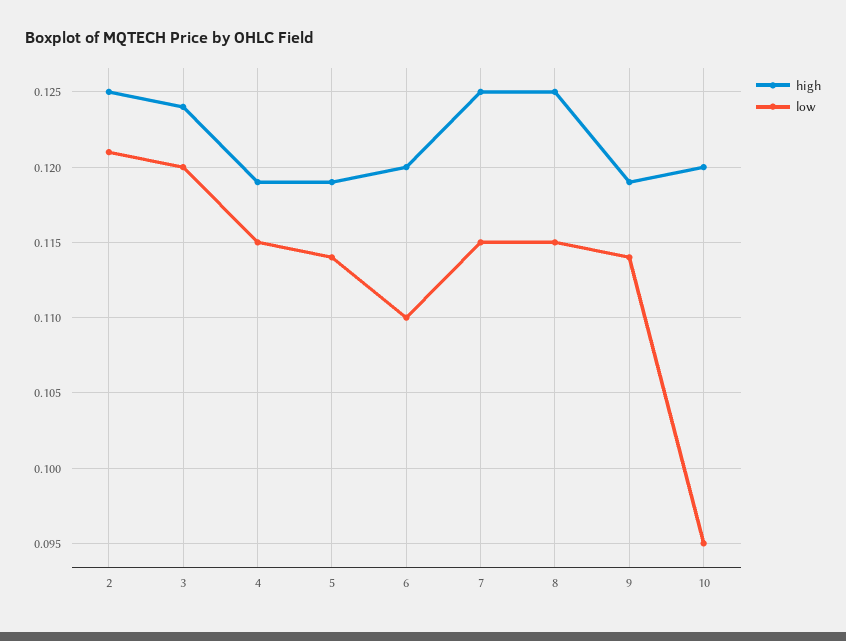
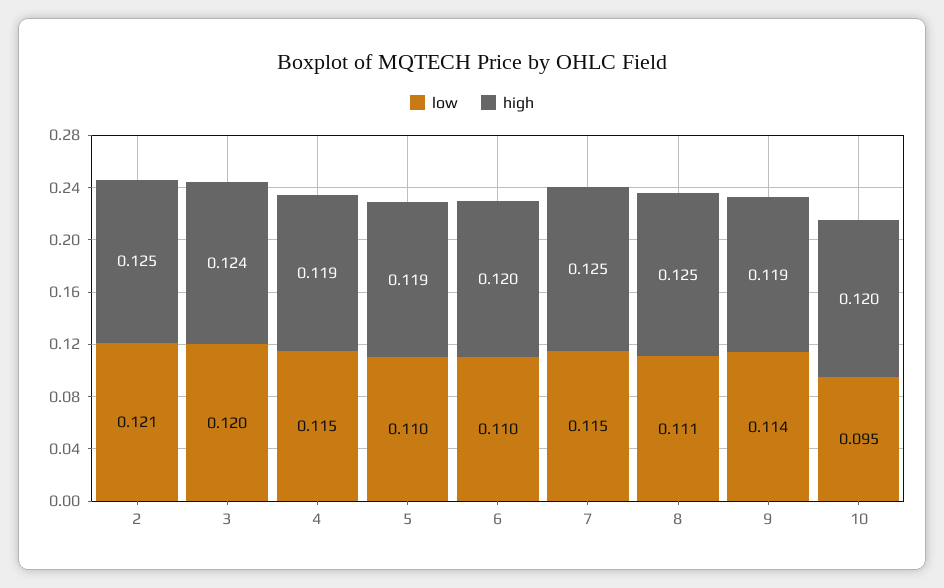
  {
    "high": {
      "2": 0.125,
      "3": 0.124,
      "4": 0.119,
      "5": 0.119,
      "6": 0.12,
      "7": 0.125,
      "8": 0.125,
      "9": 0.119,
      "10": 0.12
    },
    "low": {
      "2": 0.121,
      "3": 0.12,
      "4": 0.115,
-     "5": 0.114,
+     "5": 0.11,
      "6": 0.11,
      "7": 0.115,
-     "8": 0.115,
+     "8": 0.111,
      "9": 0.114,
      "10": 0.095
    }
  }

